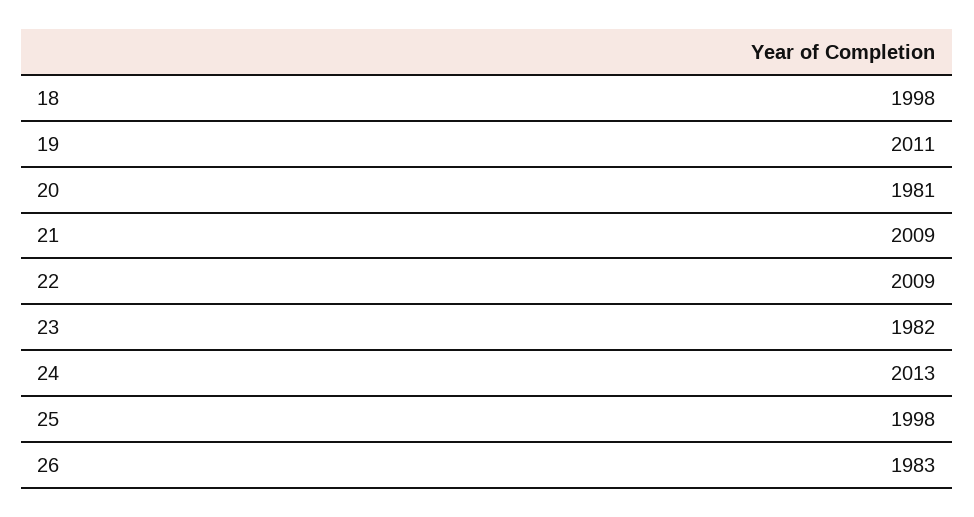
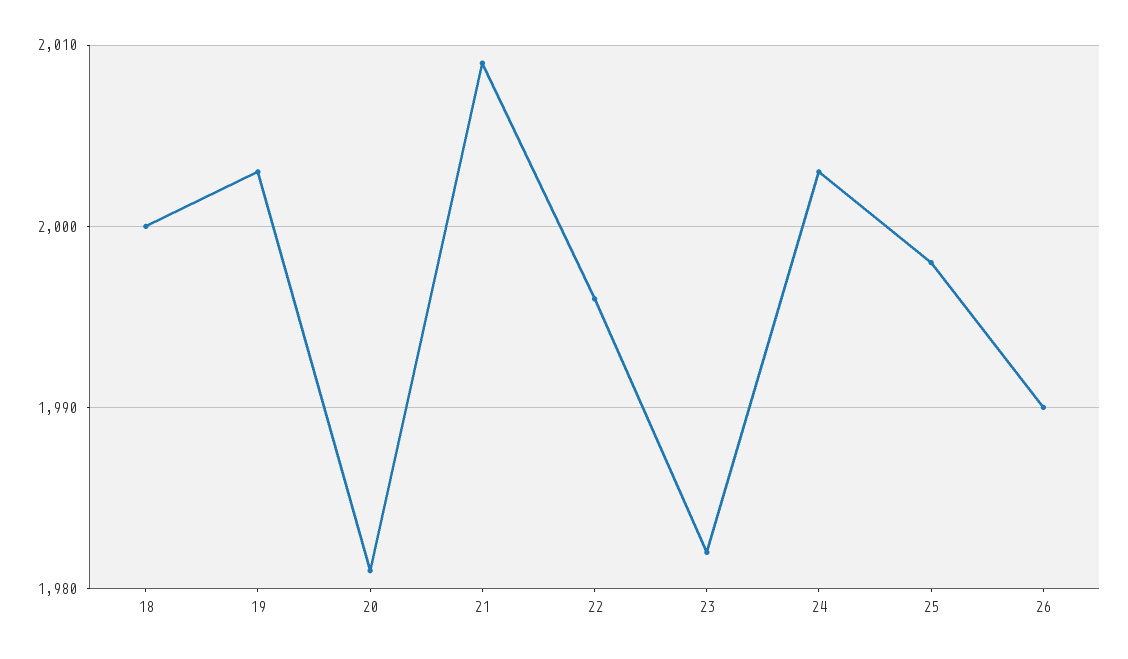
  {
-   "18": 1998,
+   "18": 2000,
-   "19": 2011,
+   "19": 2003,
    "20": 1981,
    "21": 2009,
-   "22": 2009,
+   "22": 1996,
    "23": 1982,
-   "24": 2013,
+   "24": 2003,
    "25": 1998,
-   "26": 1983
+   "26": 1990
  }

